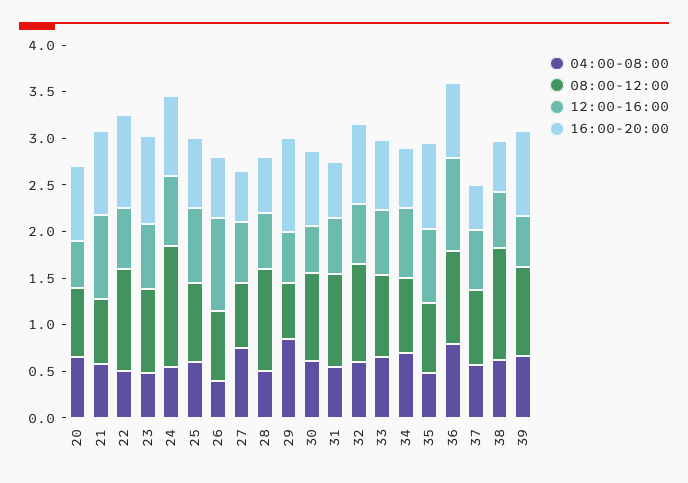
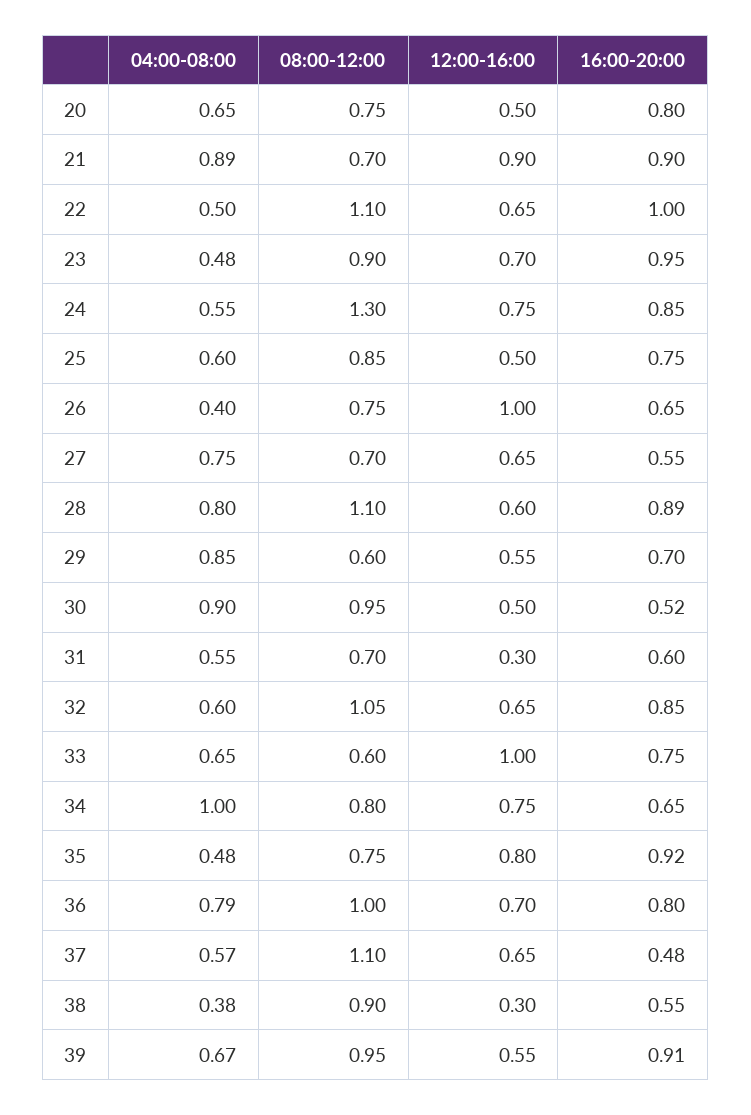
  {
    "04:00-08:00": {
      "20": 0.65,
-     "21": 0.6,
+     "21": 0.89,
      "22": 0.5,
      "23": 0.48,
      "24": 0.55,
      "25": 0.6,
      "26": 0.4,
      "27": 0.75,
-     "28": 0.5,
+     "28": 0.8,
      "29": 0.85,
-     "30": 0.6,
+     "30": 0.9,
      "31": 0.55,
      "32": 0.6,
      "33": 0.65,
-     "34": 0.7,
+     "34": 1,
      "35": 0.48,
      "36": 0.79,
      "37": 0.57,
-     "38": 0.6,
+     "38": 0.38,
      "39": 0.67
    },
    "08:00-12:00": {
      "20": 0.75,
      "21": 0.7,
      "22": 1.1,
      "23": 0.9,
      "24": 1.3,
      "25": 0.85,
      "26": 0.75,
      "27": 0.7,
      "28": 1.1,
      "29": 0.6,
      "30": 0.95,
-     "31": 1,
+     "31": 0.7,
      "32": 1.05,
-     "33": 0.9,
+     "33": 0.6,
      "34": 0.8,
      "35": 0.75,
      "36": 1,
-     "37": 0.8,
+     "37": 1.1,
-     "38": 1.2,
+     "38": 0.9,
      "39": 0.95
    },
    "12:00-16:00": {
      "20": 0.5,
      "21": 0.9,
      "22": 0.65,
      "23": 0.7,
      "24": 0.75,
-     "25": 0.8,
+     "25": 0.5,
      "26": 1,
      "27": 0.65,
      "28": 0.6,
      "29": 0.55,
      "30": 0.5,
-     "31": 0.6,
+     "31": 0.3,
      "32": 0.65,
-     "33": 0.7,
+     "33": 1,
      "34": 0.75,
      "35": 0.8,
-     "36": 1,
+     "36": 0.7,
      "37": 0.65,
-     "38": 0.6,
+     "38": 0.3,
      "39": 0.55
    },
    "16:00-20:00": {
      "20": 0.8,
      "21": 0.9,
      "22": 1,
      "23": 0.95,
      "24": 0.85,
      "25": 0.75,
      "26": 0.65,
      "27": 0.55,
-     "28": 0.6,
+     "28": 0.89,
-     "29": 1,
+     "29": 0.7,
-     "30": 0.8,
+     "30": 0.52,
      "31": 0.6,
      "32": 0.85,
      "33": 0.75,
      "34": 0.65,
      "35": 0.92,
      "36": 0.8,
      "37": 0.48,
      "38": 0.55,
      "39": 0.91
    }
  }

